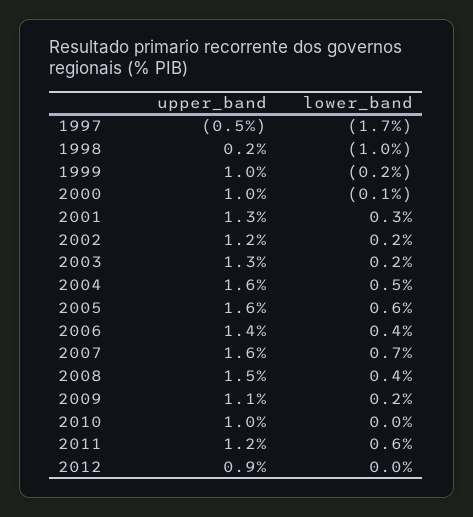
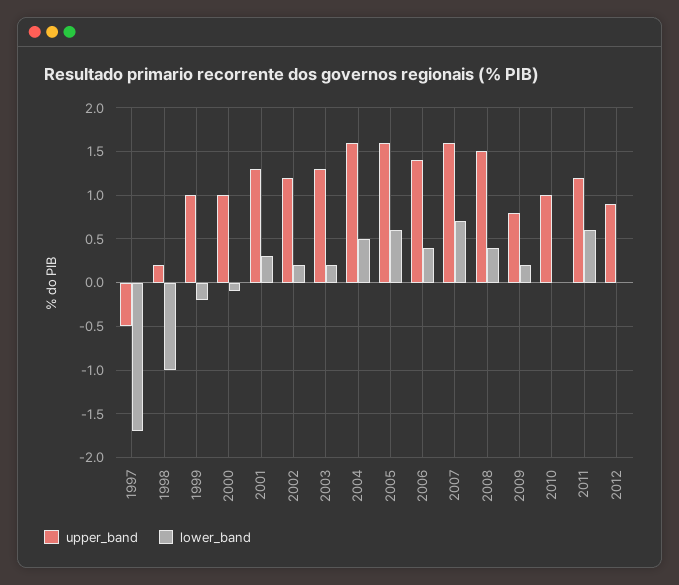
  {
    "upper_band": {
      "1997": -0.5,
      "1998": 0.2,
      "1999": 1,
      "2000": 1,
      "2001": 1.3,
      "2002": 1.2,
      "2003": 1.3,
      "2004": 1.6,
      "2005": 1.6,
      "2006": 1.4,
      "2007": 1.6,
      "2008": 1.5,
-     "2009": 1.1,
+     "2009": 0.8,
      "2010": 1,
      "2011": 1.2,
      "2012": 0.9
    },
    "lower_band": {
      "1997": -1.7,
      "1998": -1,
      "1999": -0.2,
      "2000": -0.1,
      "2001": 0.3,
      "2002": 0.2,
      "2003": 0.2,
      "2004": 0.5,
      "2005": 0.6,
      "2006": 0.4,
      "2007": 0.7,
      "2008": 0.4,
      "2009": 0.2,
      "2010": 0,
      "2011": 0.6,
      "2012": 0
    }
  }

